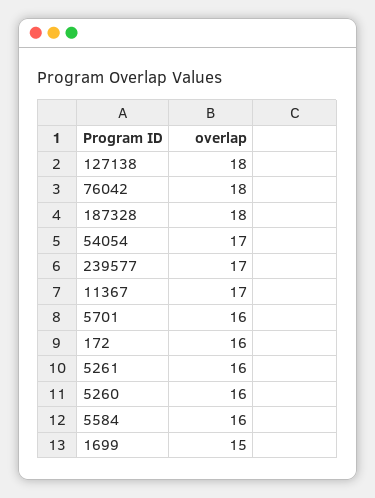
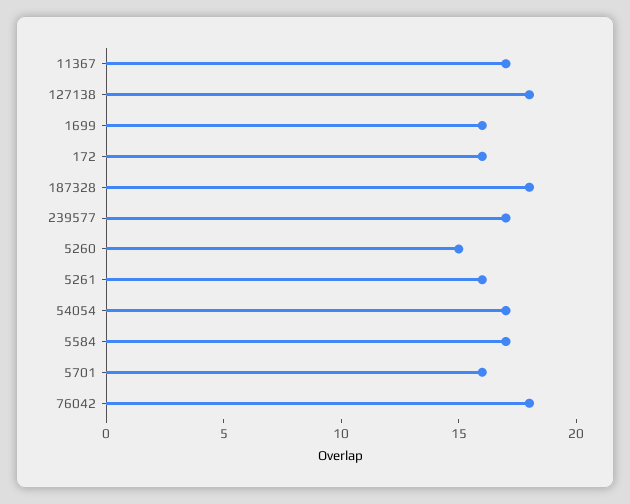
  {
    "127138": 18,
    "76042": 18,
    "187328": 18,
    "54054": 17,
    "239577": 17,
    "11367": 17,
    "5701": 16,
    "172": 16,
    "5261": 16,
-   "5260": 16,
+   "5260": 15,
-   "5584": 16,
+   "5584": 17,
-   "1699": 15
+   "1699": 16
  }

